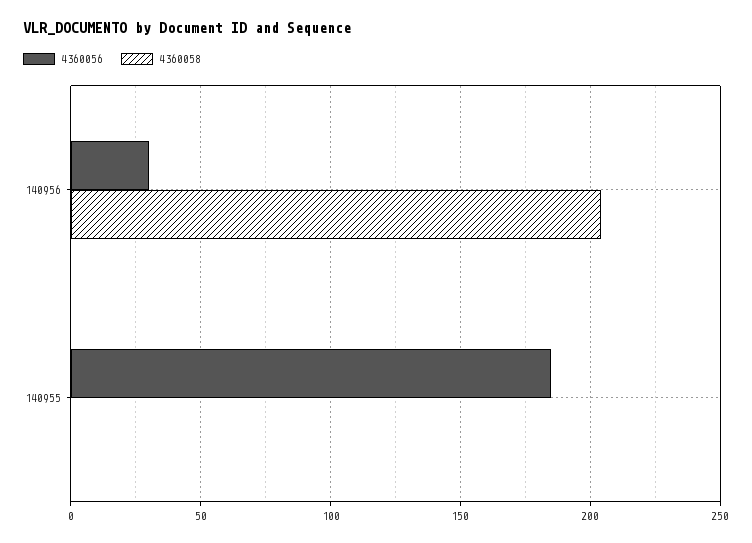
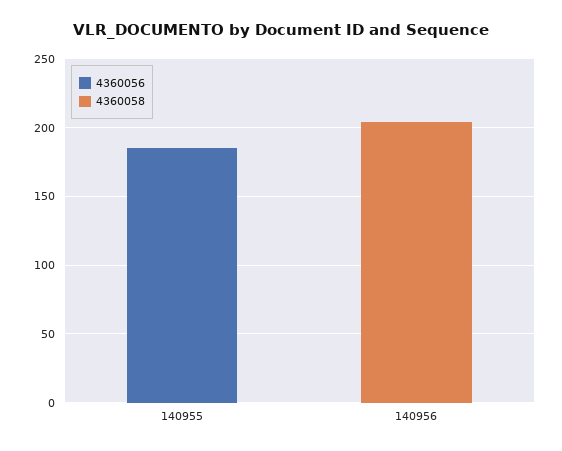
  {
    "4360056": {
-     "140956": 30,
+     "140956": 0,
      "140955": 185
    },
    "4360058": {
      "140956": 205,
      "140955": 0
    }
  }

